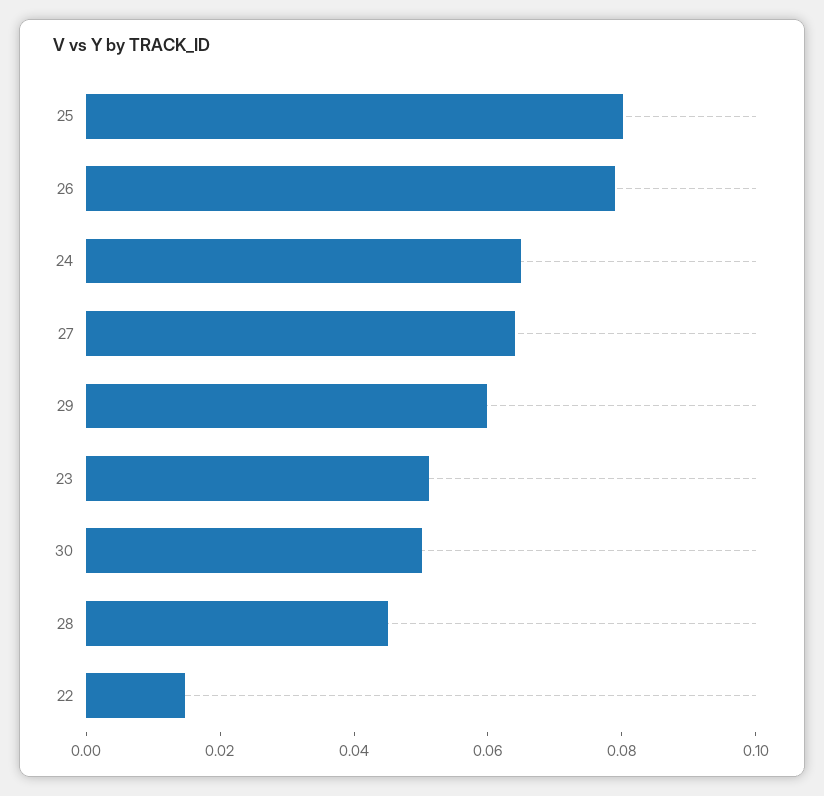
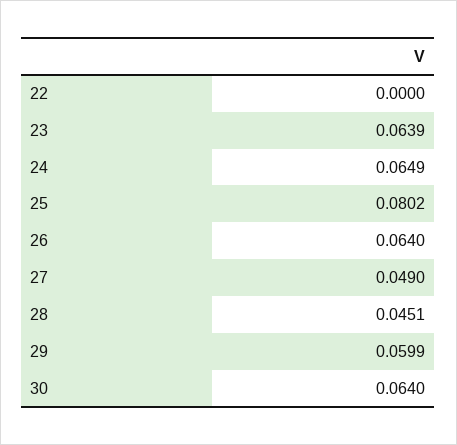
  {
    "25": 0.0802,
-   "26": 0.08,
+   "26": 0.064,
    "24": 0.0649,
-   "27": 0.065,
+   "27": 0.049,
    "29": 0.0599,
-   "23": 0.05,
+   "23": 0.0639,
-   "30": 0.05,
+   "30": 0.064,
    "28": 0.0451,
-   "22": 0.015
+   "22": 0
  }

